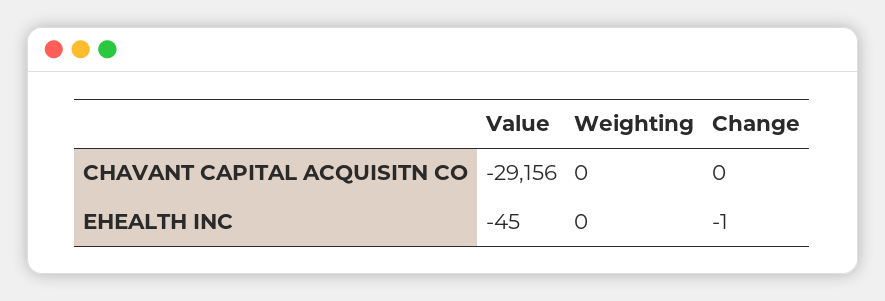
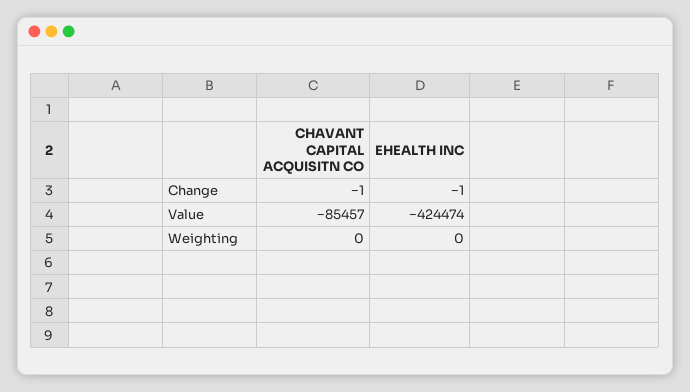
  {
    "Value": {
-     "CHAVANT CAPITAL ACQUISITN CO": -29156,
+     "CHAVANT CAPITAL ACQUISITN CO": -85457,
-     "EHEALTH INC": -45
+     "EHEALTH INC": -424474
    },
    "Weighting": {
      "CHAVANT CAPITAL ACQUISITN CO": 0,
      "EHEALTH INC": 0
    },
    "Change": {
-     "CHAVANT CAPITAL ACQUISITN CO": 0,
+     "CHAVANT CAPITAL ACQUISITN CO": -1,
      "EHEALTH INC": -1
    }
  }

